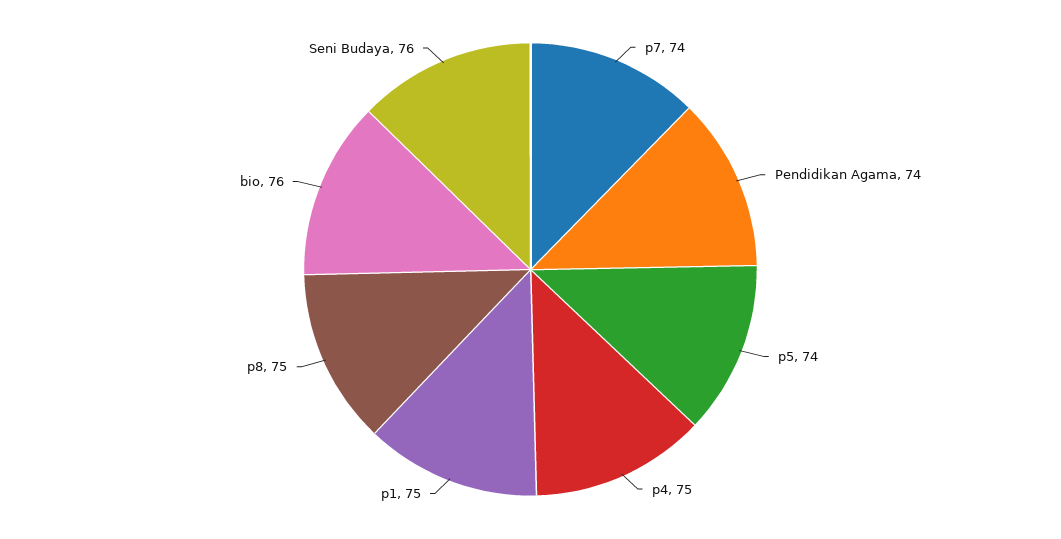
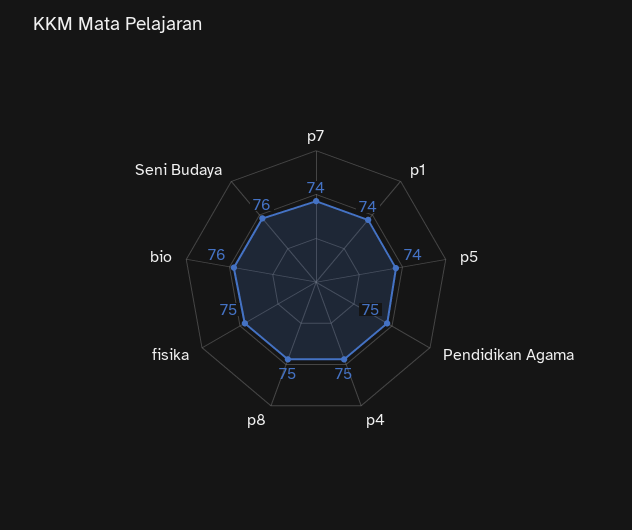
  {
    "p7": 74,
-   "Pendidikan Agama": 74,
+   "Pendidikan Agama": 75,
    "p5": 74,
    "p4": 75,
-   "p1": 75,
+   "p1": 74,
    "p8": 75,
    "bio": 76,
-   "Seni Budaya": 76
+   "Seni Budaya": 76,
+   "fisika": 75
  }

